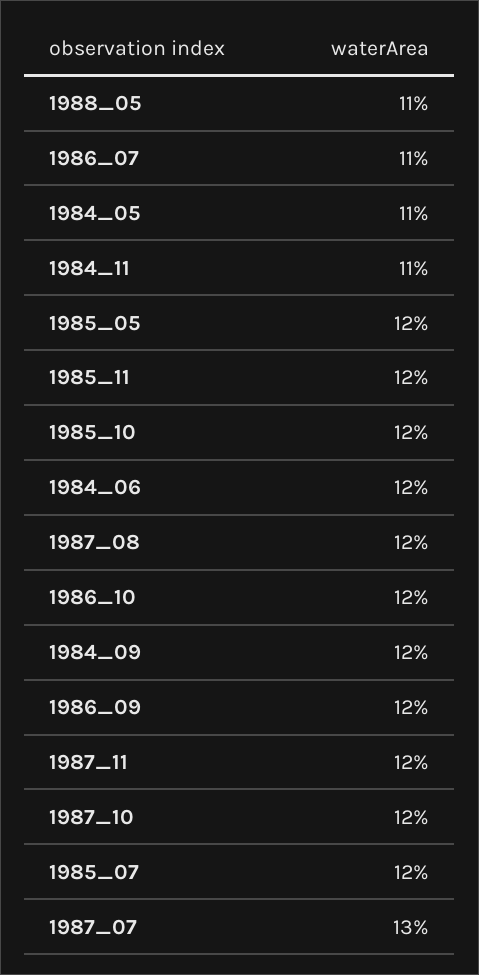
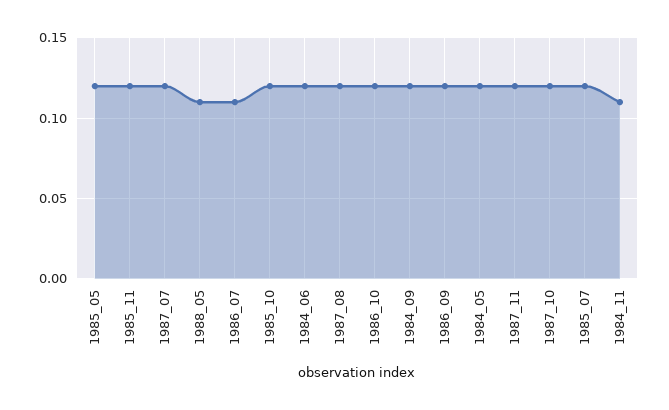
  {
    "1988_05": 0.11,
    "1986_07": 0.11,
-   "1984_05": 0.11,
+   "1984_05": 0.12,
    "1984_11": 0.11,
    "1985_05": 0.12,
    "1985_11": 0.12,
    "1985_10": 0.12,
    "1984_06": 0.12,
    "1987_08": 0.12,
    "1986_10": 0.12,
    "1984_09": 0.12,
    "1986_09": 0.12,
    "1987_11": 0.12,
    "1987_10": 0.12,
    "1985_07": 0.12,
-   "1987_07": 0.13
+   "1987_07": 0.12
  }

